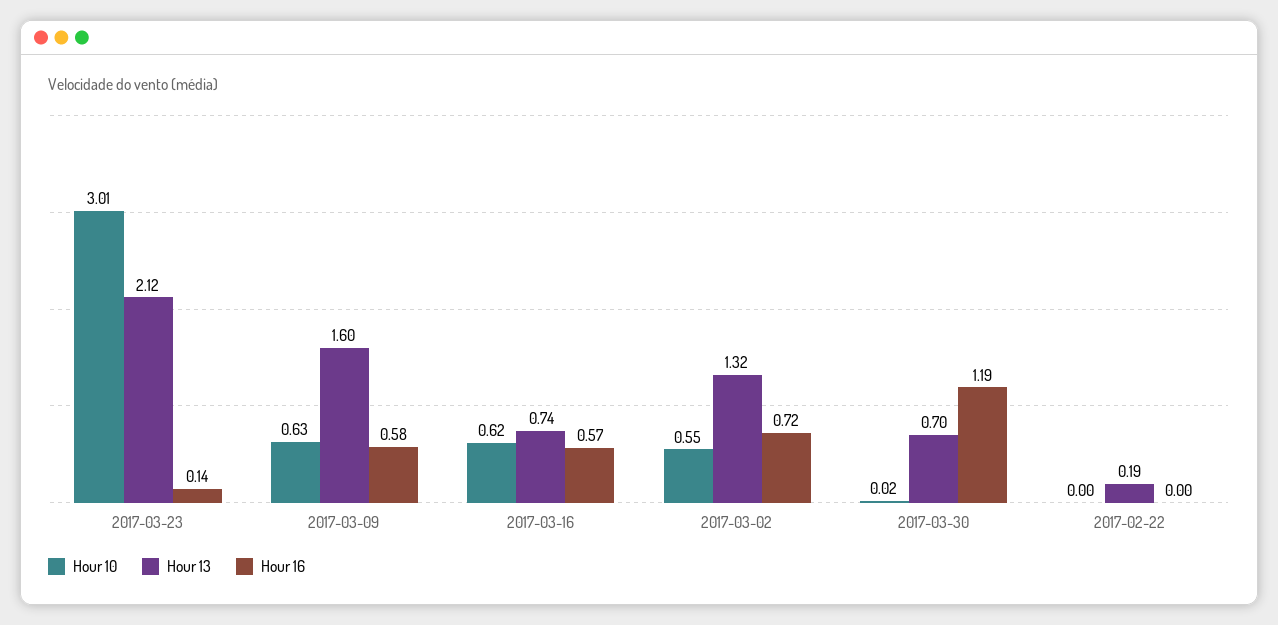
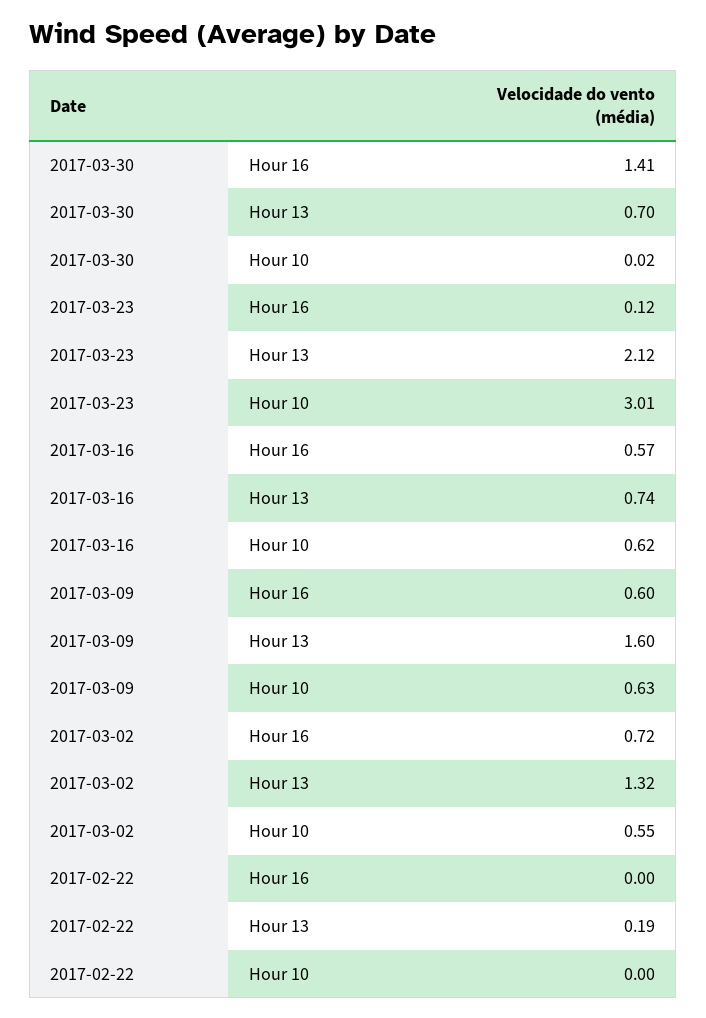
  {
    "Hour 10": {
      "2017-03-23": 3.01,
      "2017-03-09": 0.63,
      "2017-03-16": 0.62,
      "2017-03-02": 0.55,
      "2017-03-30": 0.02,
      "2017-02-22": 0
    },
    "Hour 13": {
      "2017-03-23": 2.12,
      "2017-03-09": 1.6,
      "2017-03-16": 0.74,
      "2017-03-02": 1.32,
      "2017-03-30": 0.7,
      "2017-02-22": 0.19
    },
    "Hour 16": {
-     "2017-03-23": 0.14,
+     "2017-03-23": 0.12,
-     "2017-03-09": 0.58,
+     "2017-03-09": 0.6,
      "2017-03-16": 0.57,
      "2017-03-02": 0.72,
-     "2017-03-30": 1.19,
+     "2017-03-30": 1.41,
      "2017-02-22": 0
    }
  }

